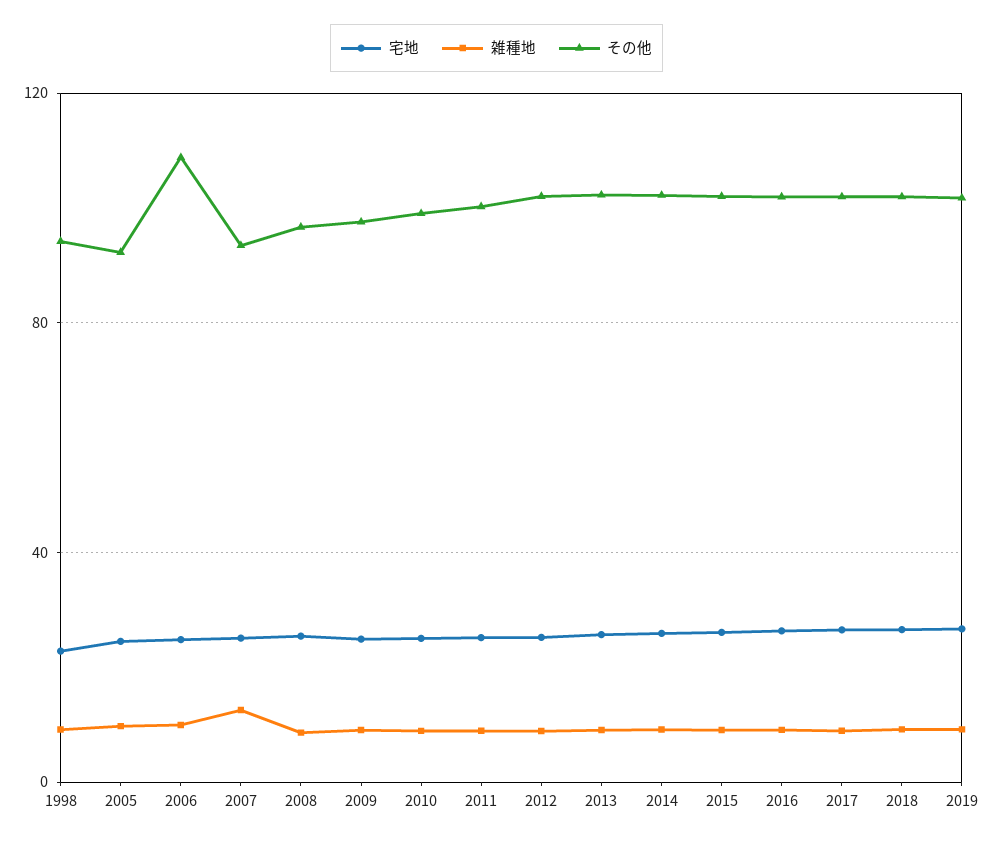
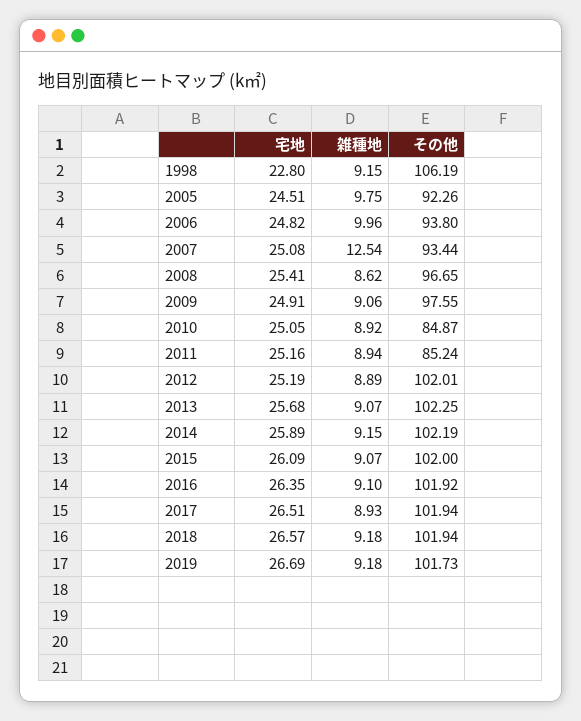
  {
    "宅地": {
      "1998": 22.8,
      "2005": 24.51,
      "2006": 24.82,
      "2007": 25.08,
      "2008": 25.41,
      "2009": 24.91,
      "2010": 25.05,
      "2011": 25.16,
      "2012": 25.19,
      "2013": 25.68,
      "2014": 25.89,
      "2015": 26.09,
      "2016": 26.35,
      "2017": 26.51,
      "2018": 26.57,
      "2019": 26.69
    },
    "雑種地": {
      "1998": 9.15,
      "2005": 9.75,
      "2006": 9.96,
      "2007": 12.54,
      "2008": 8.62,
      "2009": 9.06,
      "2010": 8.92,
      "2011": 8.94,
      "2012": 8.89,
      "2013": 9.07,
      "2014": 9.15,
      "2015": 9.07,
      "2016": 9.1,
      "2017": 8.93,
      "2018": 9.18,
      "2019": 9.18
    },
    "その他": {
-     "1998": 95,
+     "1998": 106.19,
      "2005": 92.26,
-     "2006": 110,
+     "2006": 93.8,
      "2007": 93.44,
      "2008": 96.65,
      "2009": 97.55,
-     "2010": 100,
+     "2010": 84.87,
-     "2011": 100,
+     "2011": 85.24,
      "2012": 102.01,
      "2013": 102.25,
      "2014": 102.19,
      "2015": 102,
      "2016": 101.92,
      "2017": 101.94,
      "2018": 101.94,
      "2019": 101.73
    }
  }

